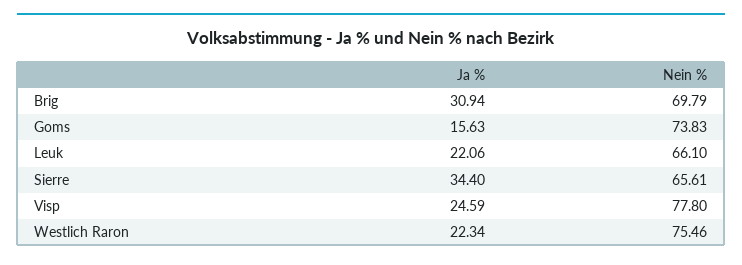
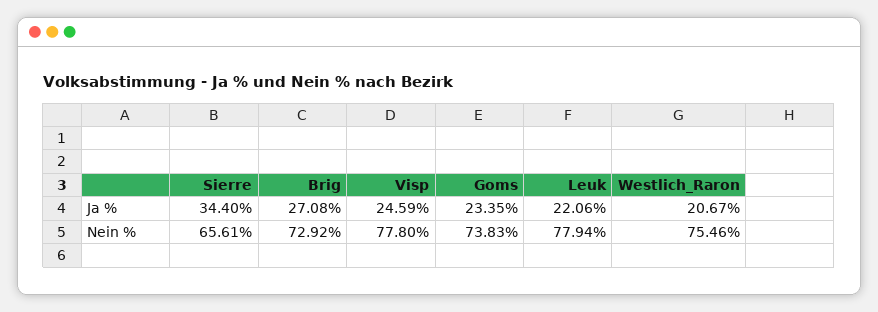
  {
    "Ja %": {
-     "Brig": 30.94,
+     "Brig": 27.08,
-     "Goms": 15.63,
+     "Goms": 23.35,
      "Leuk": 22.06,
      "Sierre": 34.4,
      "Visp": 24.59,
-     "Westlich Raron": 22.34
+     "Westlich Raron": 20.67
    },
    "Nein %": {
-     "Brig": 69.79,
+     "Brig": 72.92,
      "Goms": 73.83,
-     "Leuk": 66.1,
+     "Leuk": 77.94,
      "Sierre": 65.61,
      "Visp": 77.8,
      "Westlich Raron": 75.46
    }
  }

